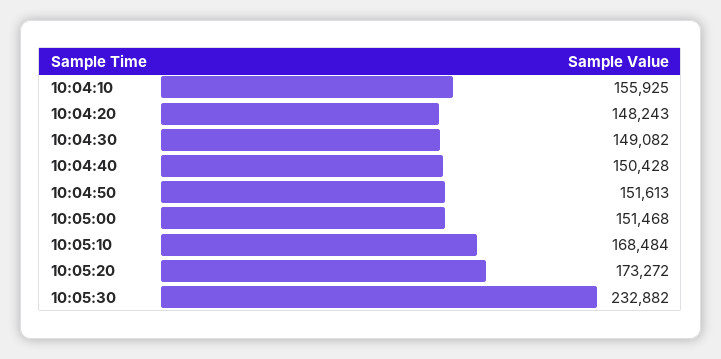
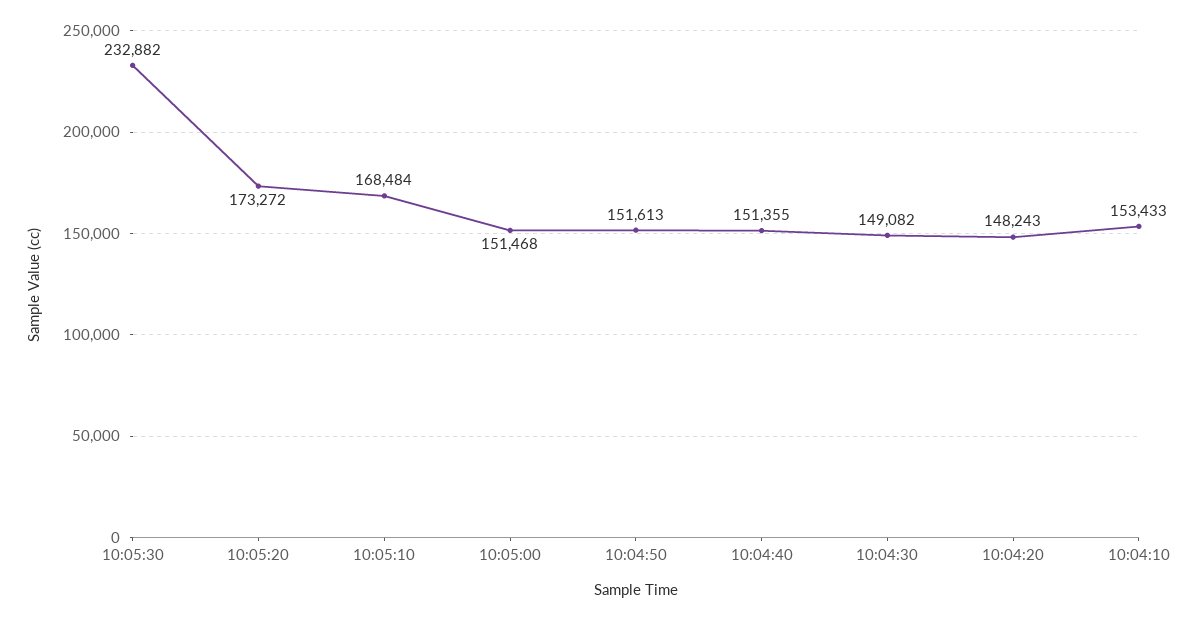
  {
-   "10:04:10": 155925,
+   "10:04:10": 153433,
    "10:04:20": 148243,
    "10:04:30": 149082,
-   "10:04:40": 150428,
+   "10:04:40": 151355,
    "10:04:50": 151613,
    "10:05:00": 151468,
    "10:05:10": 168484,
    "10:05:20": 173272,
    "10:05:30": 232882
  }

